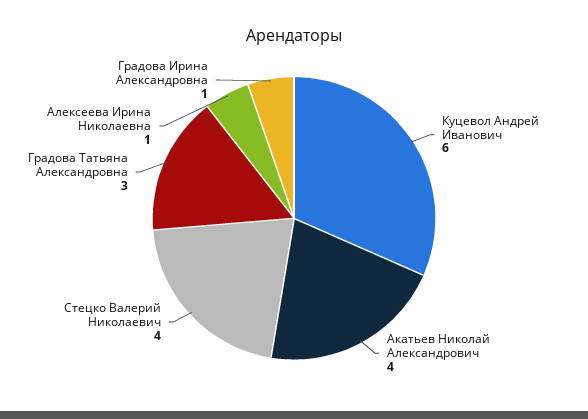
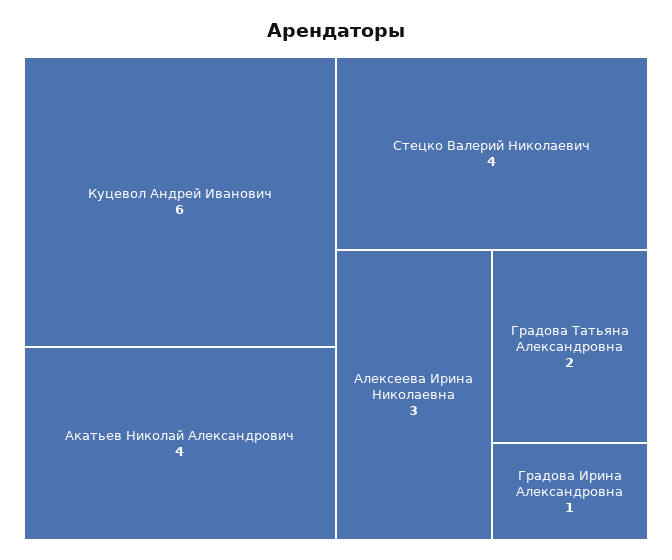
  {
    "Куцевол Андрей Иванович": 6,
    "Акатьев Николай Александрович": 4,
    "Стецко Валерий Николаевич": 4,
-   "Градова Татьяна Александровна": 3,
+   "Градова Татьяна Александровна": 2,
-   "Алексеева Ирина Николаевна": 1,
+   "Алексеева Ирина Николаевна": 3,
    "Градова Ирина Александровна": 1
  }

